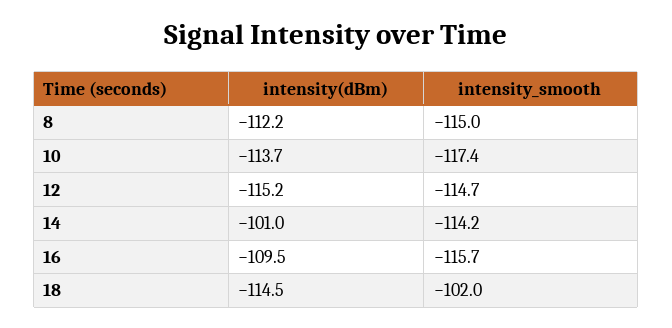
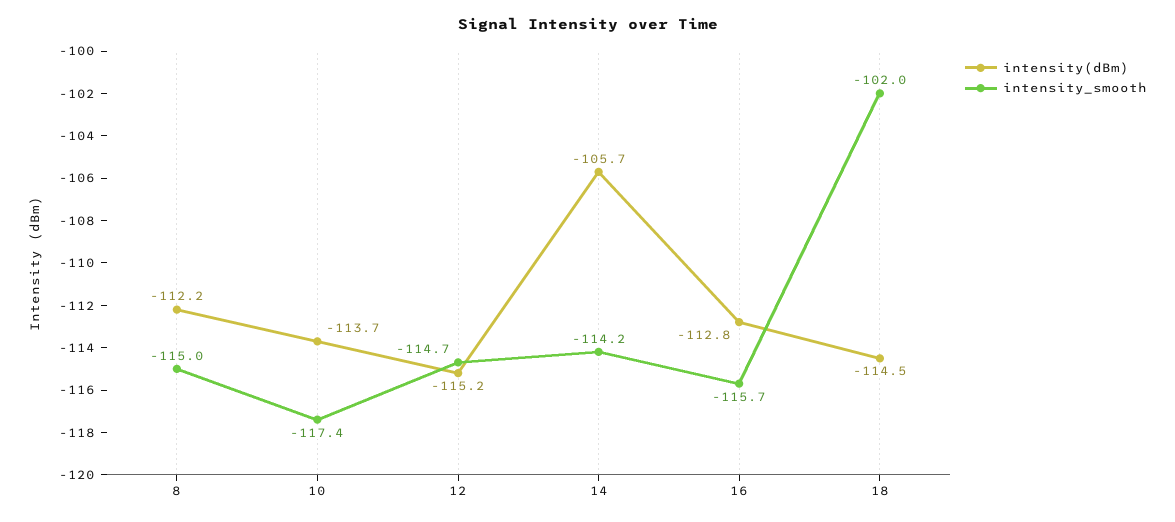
  {
    "intensity(dBm)": {
      "8": -112.2,
      "10": -113.7,
      "12": -115.2,
-     "14": -101,
+     "14": -105.7,
-     "16": -109.5,
+     "16": -112.8,
      "18": -114.5
    },
    "intensity_smooth": {
      "8": -115,
      "10": -117.4,
      "12": -114.7,
      "14": -114.2,
      "16": -115.7,
      "18": -102
    }
  }

